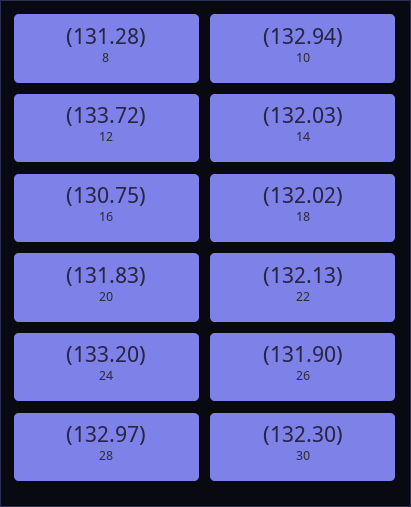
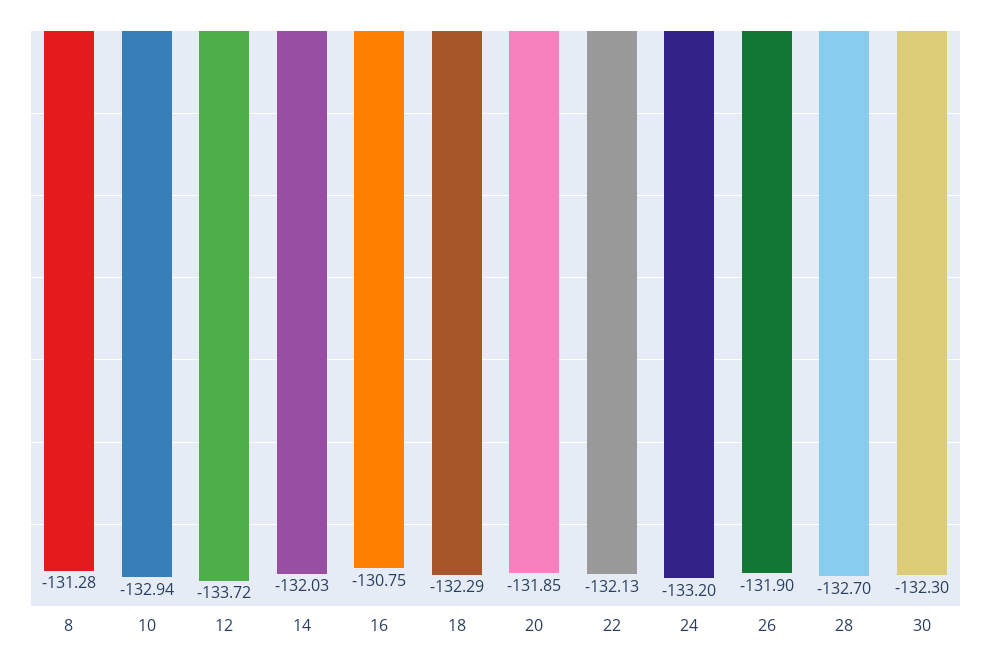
  {
    "8": -131.28,
    "10": -132.94,
    "12": -133.72,
    "14": -132.03,
    "16": -130.75,
-   "18": -132.02,
+   "18": -132.29,
-   "20": -131.83,
+   "20": -131.85,
    "22": -132.13,
    "24": -133.2,
    "26": -131.9,
-   "28": -132.97,
+   "28": -132.7,
    "30": -132.3
  }

